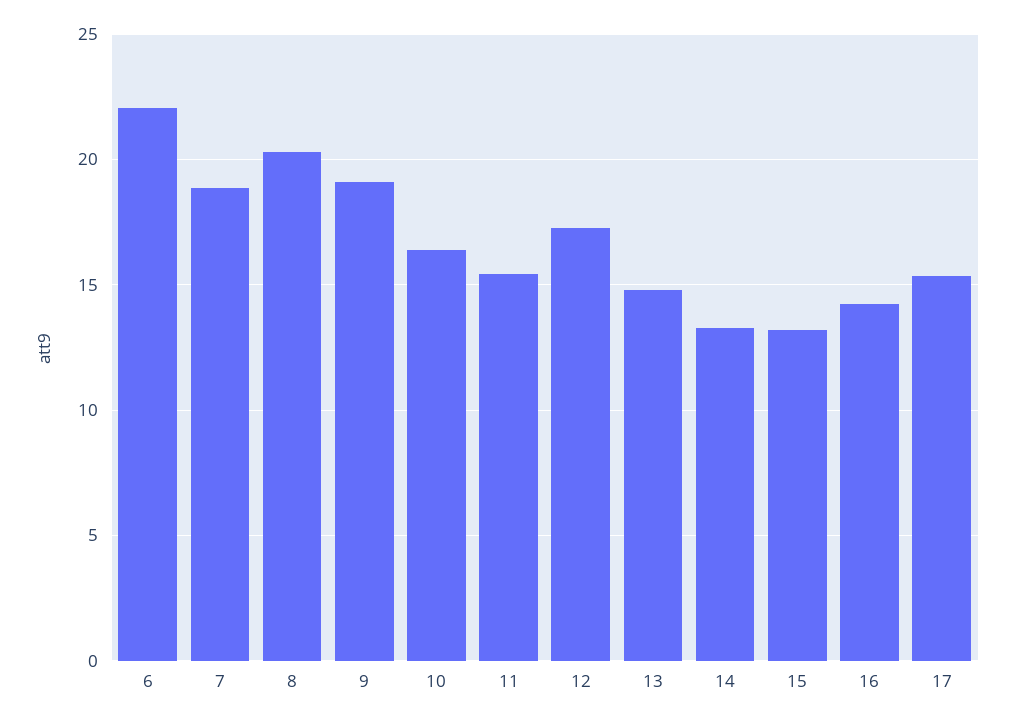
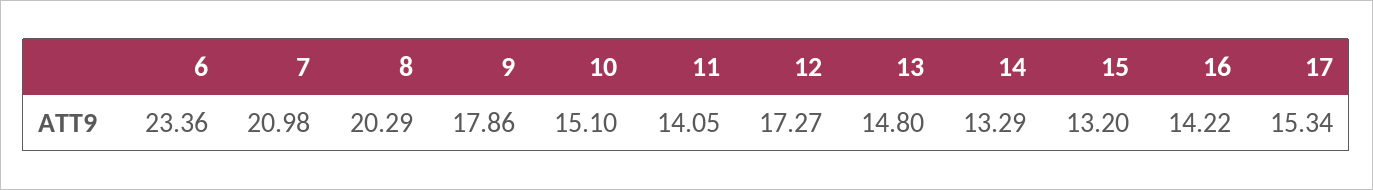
  {
-   "6": 22,
+   "6": 23.36,
-   "7": 19,
+   "7": 20.98,
    "8": 20.29,
-   "9": 19,
+   "9": 17.86,
-   "10": 16.5,
+   "10": 15.1,
-   "11": 15.5,
+   "11": 14.05,
    "12": 17.27,
    "13": 14.8,
    "14": 13.29,
    "15": 13.2,
    "16": 14.22,
    "17": 15.34
  }

